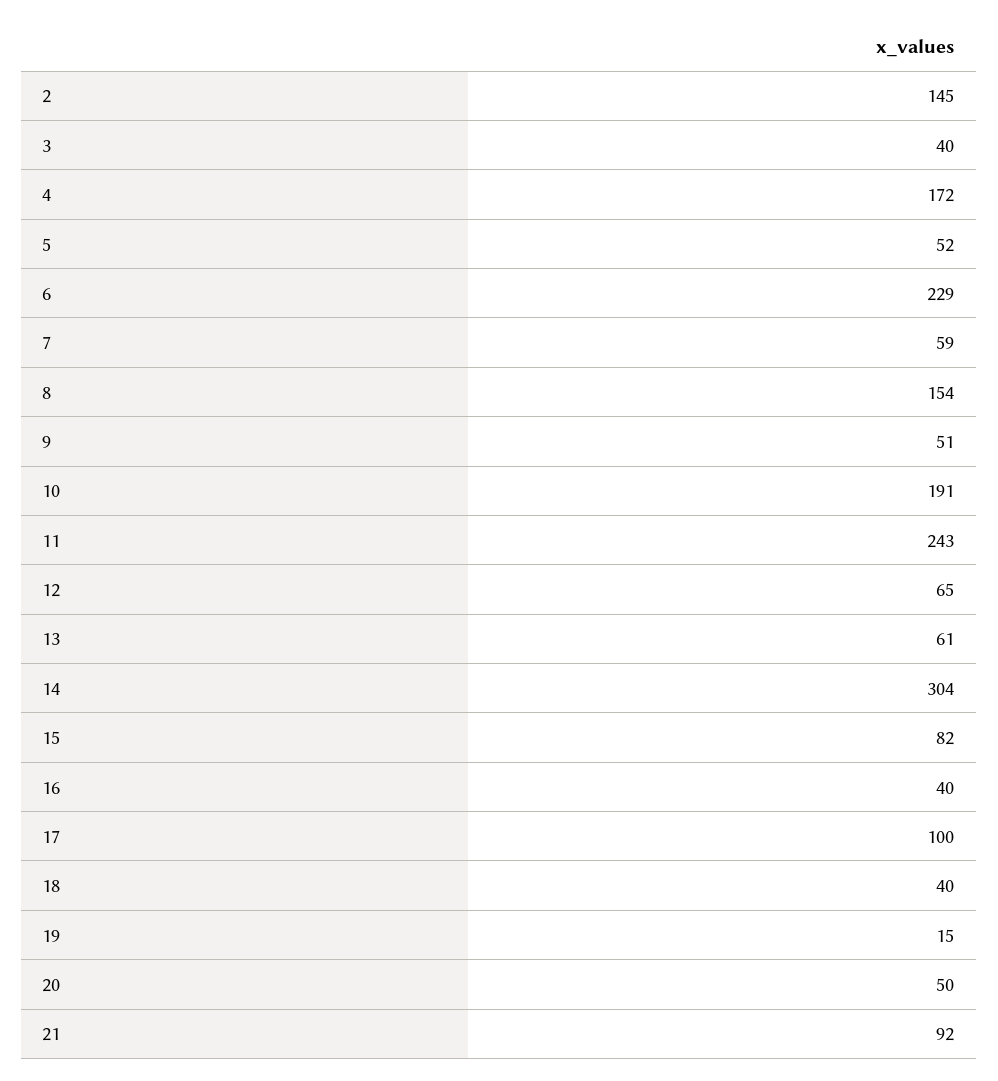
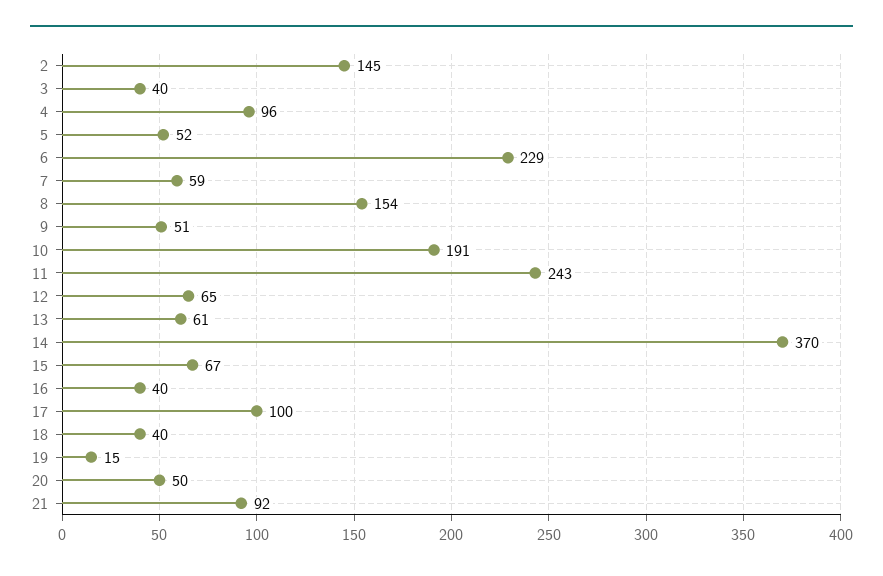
  {
    "2": 145,
    "3": 40,
-   "4": 172,
+   "4": 96,
    "5": 52,
    "6": 229,
    "7": 59,
    "8": 154,
    "9": 51,
    "10": 191,
    "11": 243,
    "12": 65,
    "13": 61,
-   "14": 304,
+   "14": 370,
-   "15": 82,
+   "15": 67,
    "16": 40,
    "17": 100,
    "18": 40,
    "19": 15,
    "20": 50,
    "21": 92
  }

